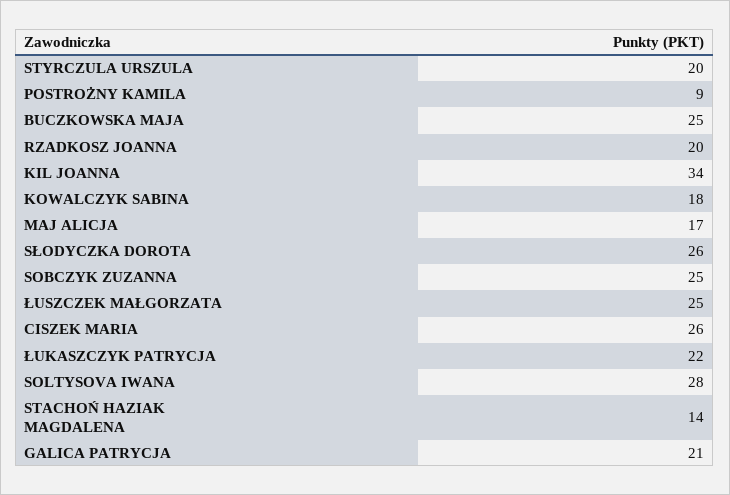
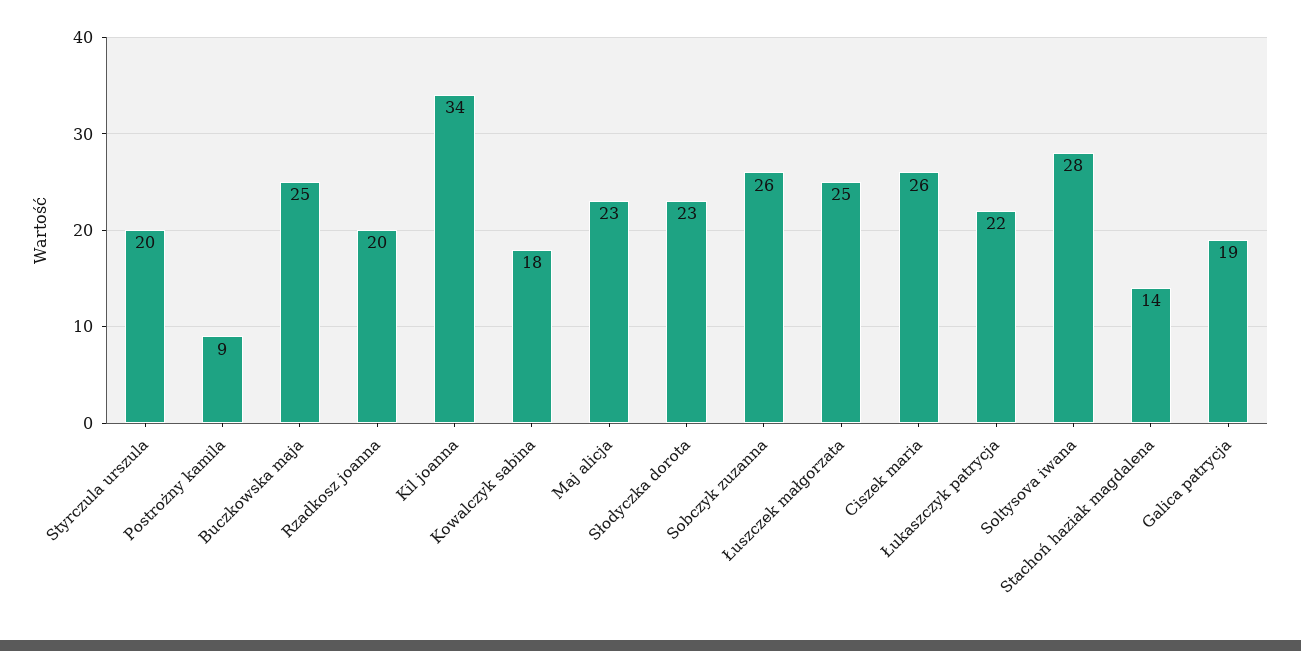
  {
    "STYRCZULA URSZULA": 20,
    "POSTROŻNY KAMILA": 9,
    "BUCZKOWSKA MAJA": 25,
    "RZADKOSZ JOANNA": 20,
    "KIL JOANNA": 34,
    "KOWALCZYK SABINA": 18,
-   "MAJ ALICJA": 17,
+   "MAJ ALICJA": 23,
-   "SŁODYCZKA DOROTA": 26,
+   "SŁODYCZKA DOROTA": 23,
-   "SOBCZYK ZUZANNA": 25,
+   "SOBCZYK ZUZANNA": 26,
    "ŁUSZCZEK MAŁGORZATA": 25,
    "CISZEK MARIA": 26,
    "ŁUKASZCZYK PATRYCJA": 22,
    "SOLTYSOVA IWANA": 28,
    "STACHOŃ HAZIAK MAGDALENA": 14,
-   "GALICA PATRYCJA": 21
+   "GALICA PATRYCJA": 19
  }

